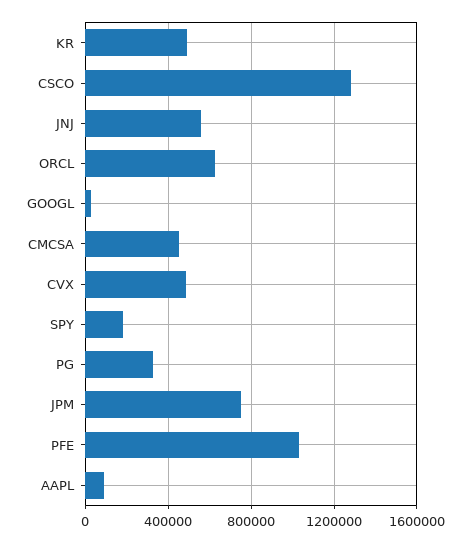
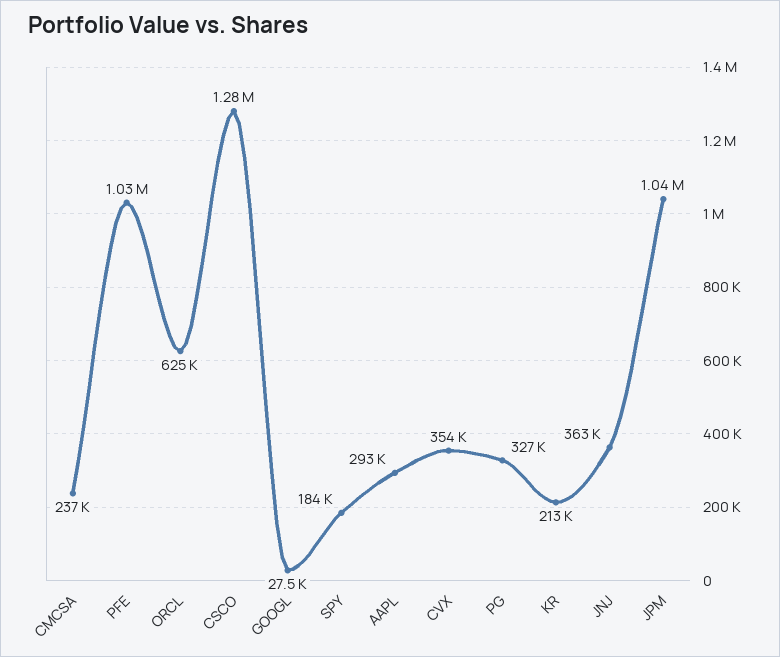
  {
-   "KR": 500000,
+   "KR": 213000,
    "CSCO": 1280000,
-   "JNJ": 550000,
+   "JNJ": 363000,
    "ORCL": 625000,
    "GOOGL": 27500,
-   "CMCSA": 450000,
+   "CMCSA": 237000,
-   "CVX": 500000,
+   "CVX": 354000,
    "SPY": 184000,
    "PG": 327000,
-   "JPM": 750000,
+   "JPM": 1040000,
    "PFE": 1030000,
-   "AAPL": 100000
+   "AAPL": 293000
  }

